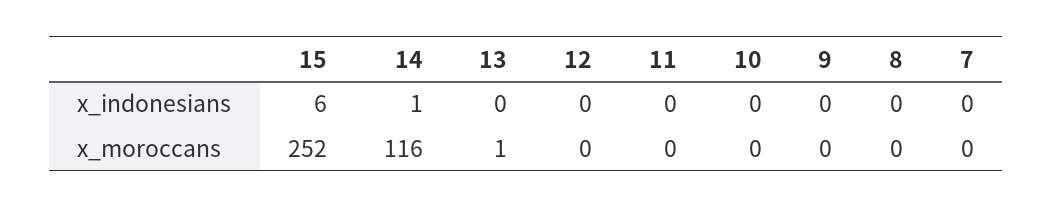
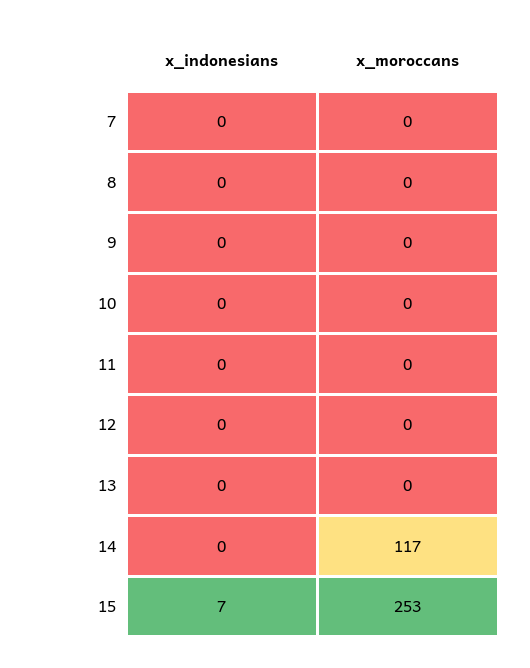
  {
    "15": {
-     "x_indonesians": 6,
+     "x_indonesians": 7,
-     "x_moroccans": 252
+     "x_moroccans": 253
    },
    "14": {
-     "x_indonesians": 1,
+     "x_indonesians": 0,
-     "x_moroccans": 116
+     "x_moroccans": 117
    },
    "13": {
      "x_indonesians": 0,
-     "x_moroccans": 1
+     "x_moroccans": 0
    },
    "12": {
      "x_indonesians": 0,
      "x_moroccans": 0
    },
    "11": {
      "x_indonesians": 0,
      "x_moroccans": 0
    },
    "10": {
      "x_indonesians": 0,
      "x_moroccans": 0
    },
    "9": {
      "x_indonesians": 0,
      "x_moroccans": 0
    },
    "8": {
      "x_indonesians": 0,
      "x_moroccans": 0
    },
    "7": {
      "x_indonesians": 0,
      "x_moroccans": 0
    }
  }

